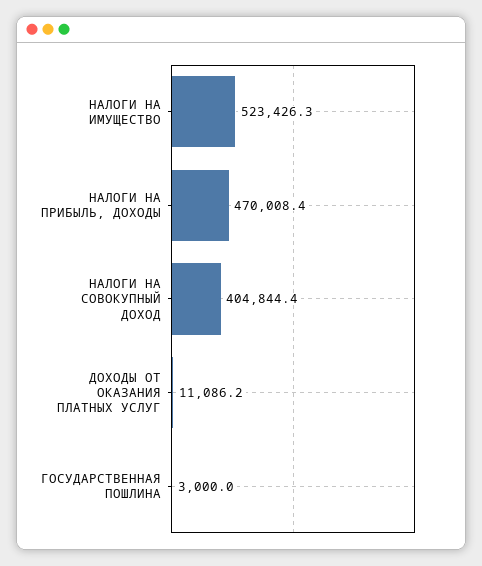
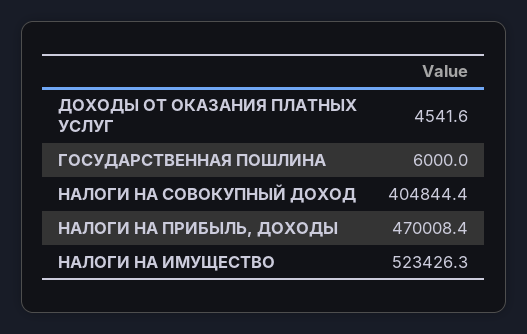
  {
    "НАЛОГИ НА ИМУЩЕСТВО": 523426.3,
    "НАЛОГИ НА ПРИБЫЛЬ, ДОХОДЫ": 470008.4,
    "НАЛОГИ НА СОВОКУПНЫЙ ДОХОД": 404844.4,
-   "ДОХОДЫ ОТ ОКАЗАНИЯ ПЛАТНЫХ УСЛУГ": 11086.2,
+   "ДОХОДЫ ОТ ОКАЗАНИЯ ПЛАТНЫХ УСЛУГ": 4541.6,
-   "ГОСУДАРСТВЕННАЯ ПОШЛИНА": 3000
+   "ГОСУДАРСТВЕННАЯ ПОШЛИНА": 6000
  }

